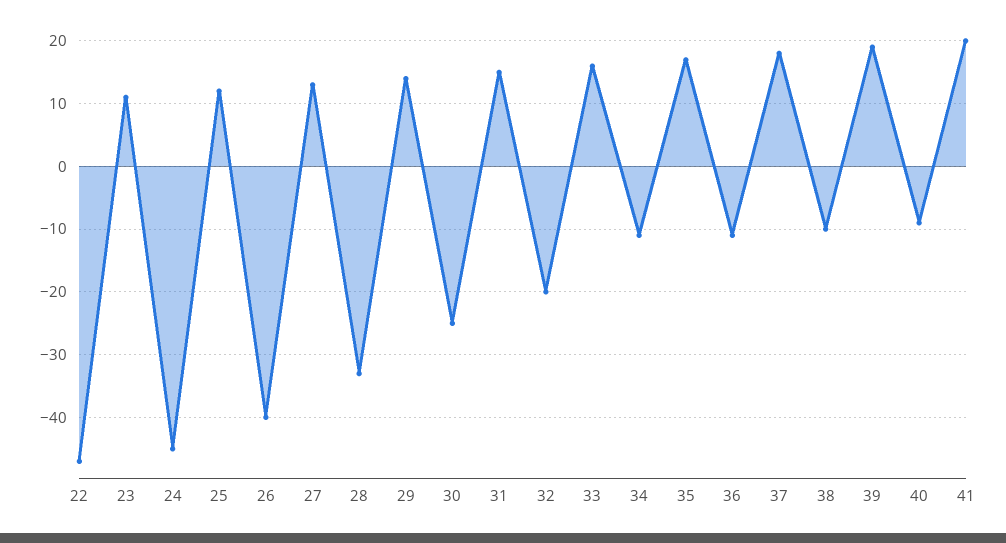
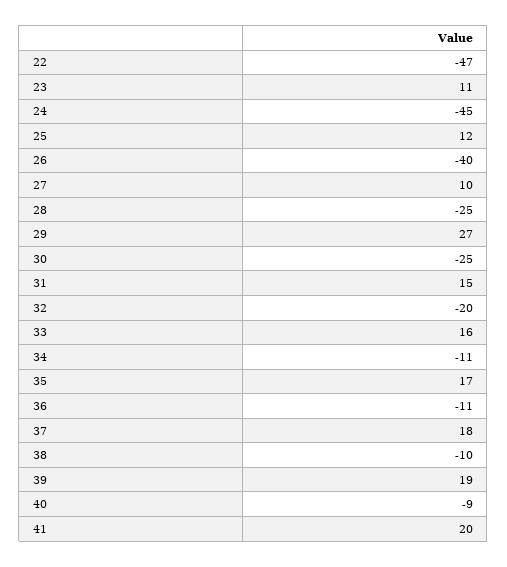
  {
    "22": -47,
    "23": 11,
    "24": -45,
    "25": 12,
    "26": -40,
-   "27": 13,
+   "27": 10,
-   "28": -33,
+   "28": -25,
-   "29": 14,
+   "29": 27,
    "30": -25,
    "31": 15,
    "32": -20,
    "33": 16,
    "34": -11,
    "35": 17,
    "36": -11,
    "37": 18,
    "38": -10,
    "39": 19,
    "40": -9,
    "41": 20
  }

